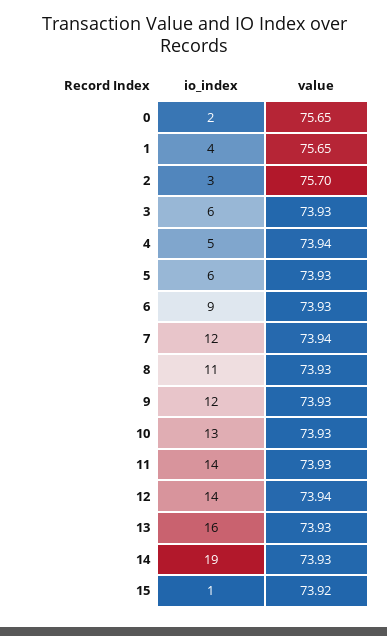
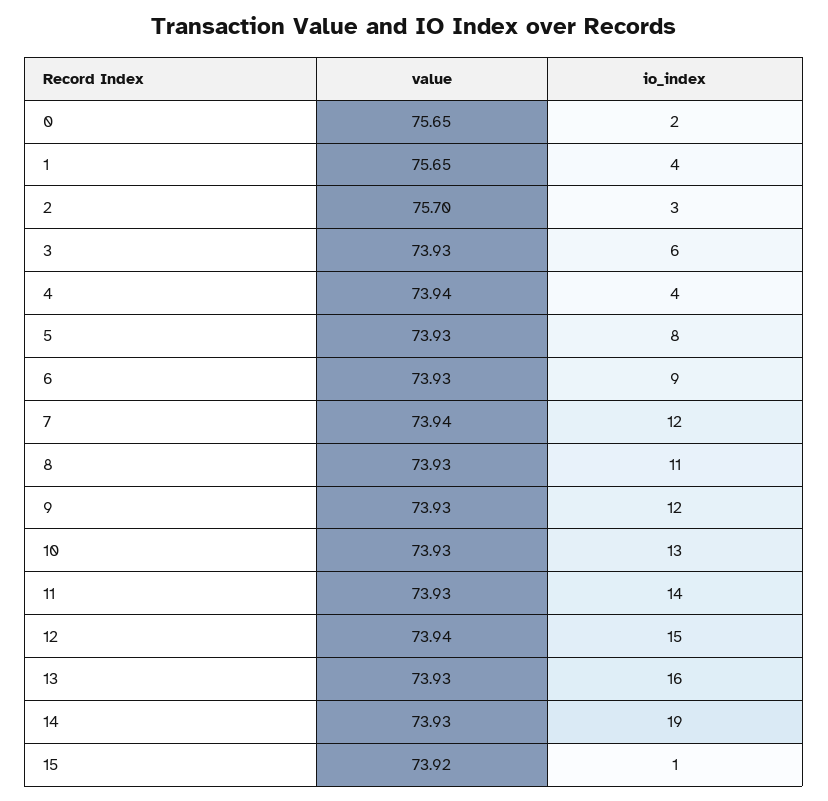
  {
    "io_index": {
      "0": 2,
      "1": 4,
      "2": 3,
      "3": 6,
-     "4": 5,
+     "4": 4,
-     "5": 6,
+     "5": 8,
      "6": 9,
      "7": 12,
      "8": 11,
      "9": 12,
      "10": 13,
      "11": 14,
-     "12": 14,
+     "12": 15,
      "13": 16,
      "14": 19,
      "15": 1
    },
    "value": {
      "0": 75.65,
      "1": 75.65,
      "2": 75.7,
      "3": 73.93,
      "4": 73.94,
      "5": 73.93,
      "6": 73.93,
      "7": 73.94,
      "8": 73.93,
      "9": 73.93,
      "10": 73.93,
      "11": 73.93,
      "12": 73.94,
      "13": 73.93,
      "14": 73.93,
      "15": 73.92
    }
  }

